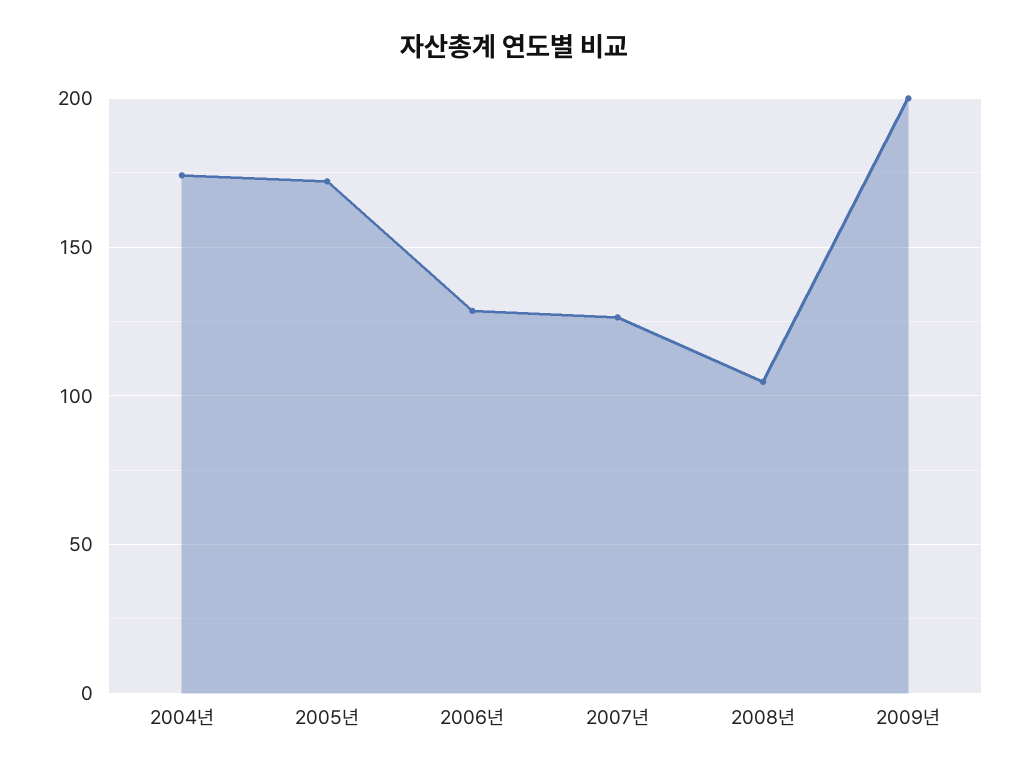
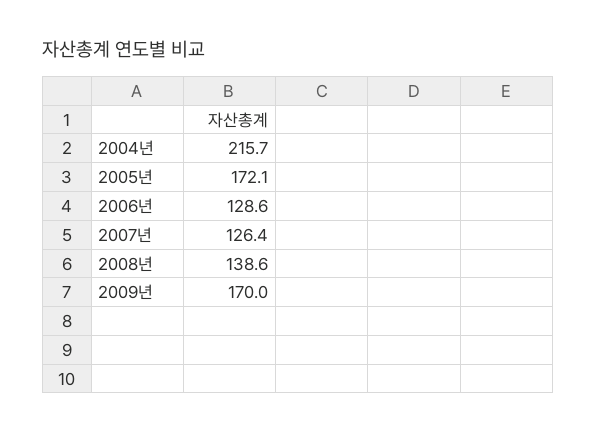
  {
-   "2004년": 175,
+   "2004년": 215.7,
    "2005년": 172.1,
    "2006년": 128.6,
    "2007년": 126.4,
-   "2008년": 105,
+   "2008년": 138.6,
-   "2009년": 200
+   "2009년": 170
  }

